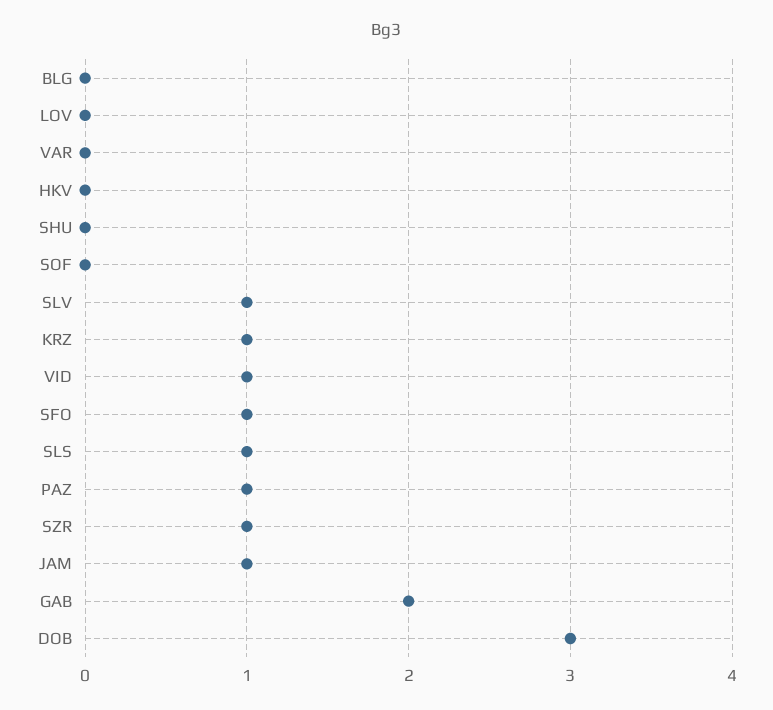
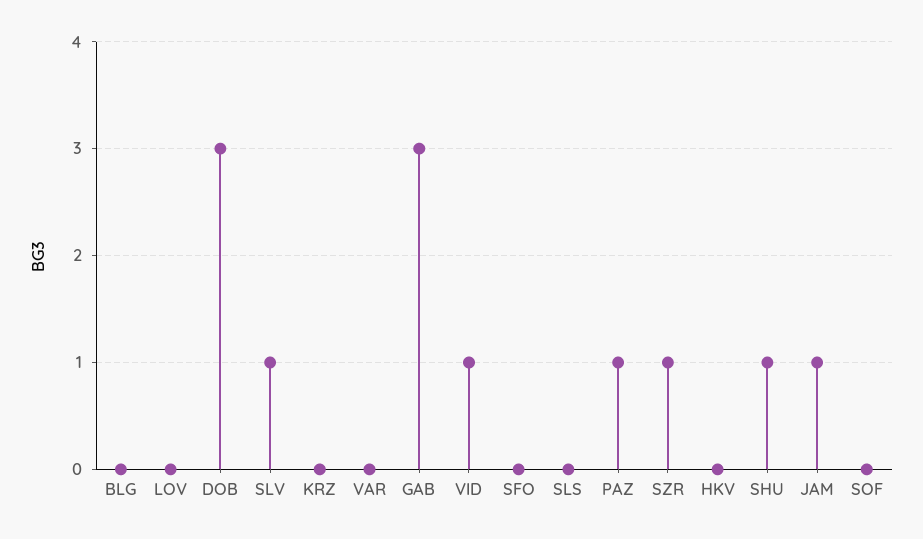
  {
    "BLG": 0,
    "LOV": 0,
    "VAR": 0,
    "HKV": 0,
-   "SHU": 0,
+   "SHU": 1,
    "SOF": 0,
    "SLV": 1,
-   "KRZ": 1,
+   "KRZ": 0,
    "VID": 1,
-   "SFO": 1,
+   "SFO": 0,
-   "SLS": 1,
+   "SLS": 0,
    "PAZ": 1,
    "SZR": 1,
    "JAM": 1,
-   "GAB": 2,
+   "GAB": 3,
    "DOB": 3
  }

